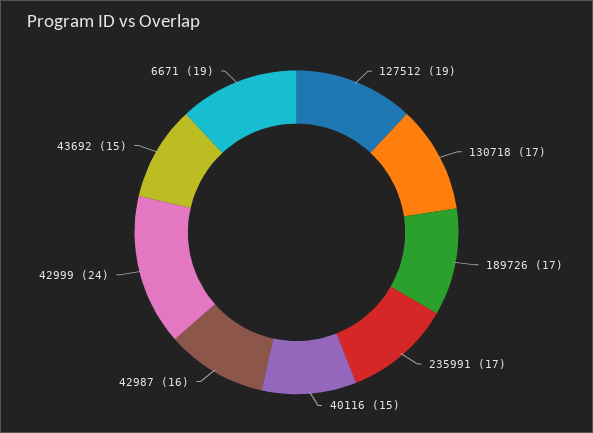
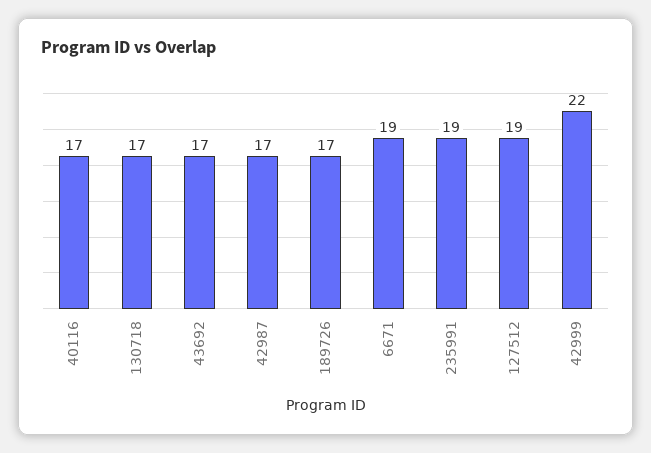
  {
    "127512": 19,
    "130718": 17,
    "189726": 17,
-   "235991": 17,
+   "235991": 19,
-   "40116": 15,
+   "40116": 17,
-   "42987": 16,
+   "42987": 17,
-   "42999": 24,
+   "42999": 22,
-   "43692": 15,
+   "43692": 17,
    "6671": 19
  }

